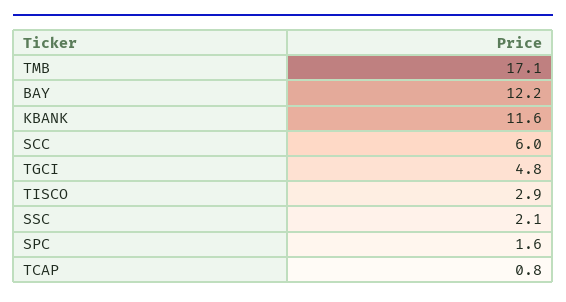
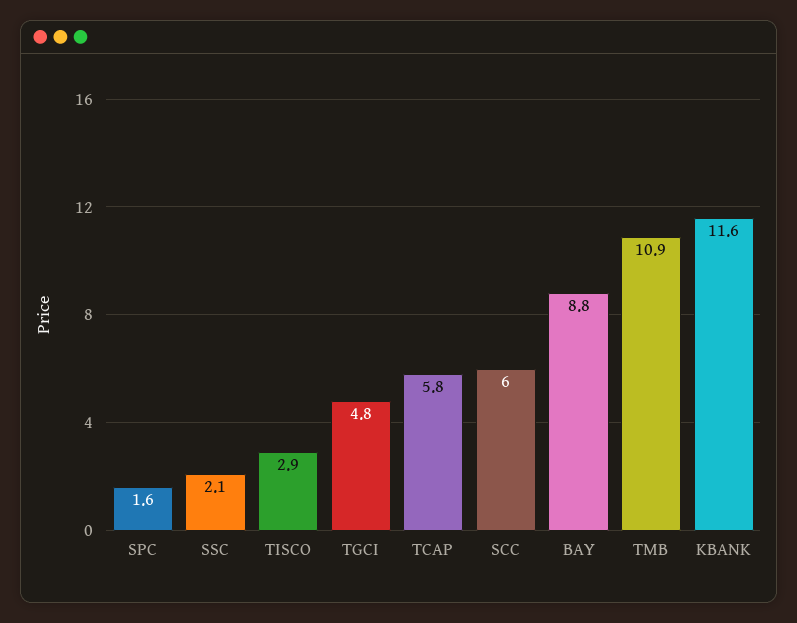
  {
-   "TMB": 17.1,
+   "TMB": 10.9,
-   "BAY": 12.2,
+   "BAY": 8.8,
    "KBANK": 11.6,
    "SCC": 6,
    "TGCI": 4.8,
    "TISCO": 2.9,
    "SSC": 2.1,
    "SPC": 1.6,
-   "TCAP": 0.8
+   "TCAP": 5.8
  }

